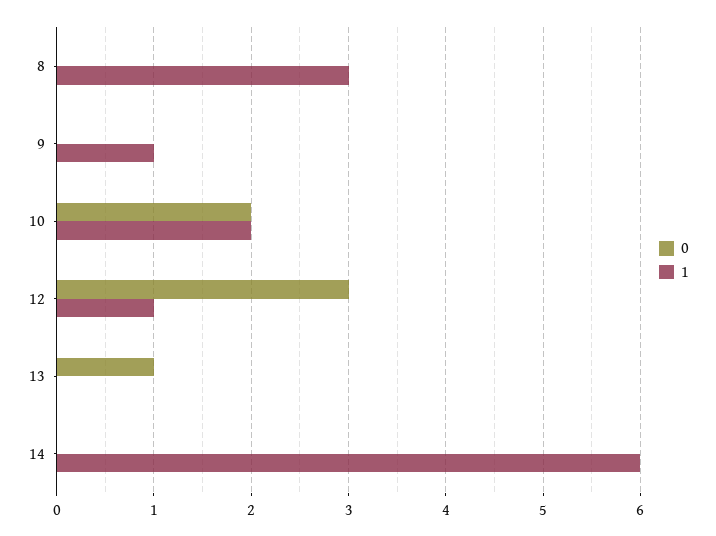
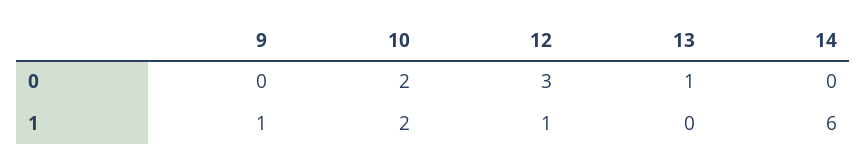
  {
    "0": {
-     "8": 0,
      "9": 0,
      "10": 2,
      "12": 3,
      "13": 1,
      "14": 0
    },
    "1": {
-     "8": 3,
      "9": 1,
      "10": 2,
      "12": 1,
      "13": 0,
      "14": 6
    }
  }

